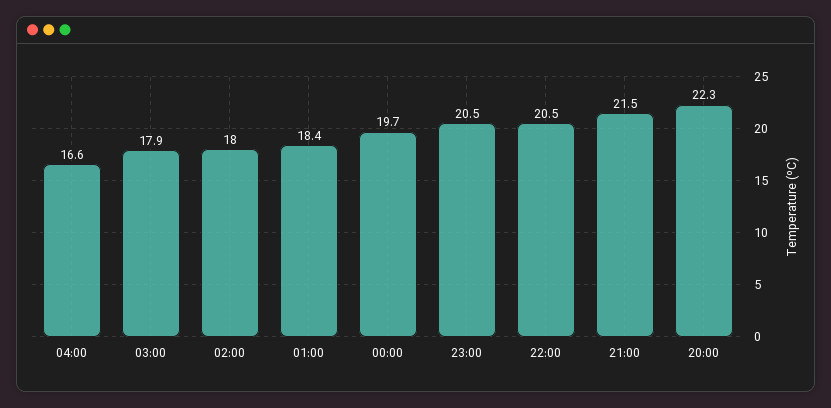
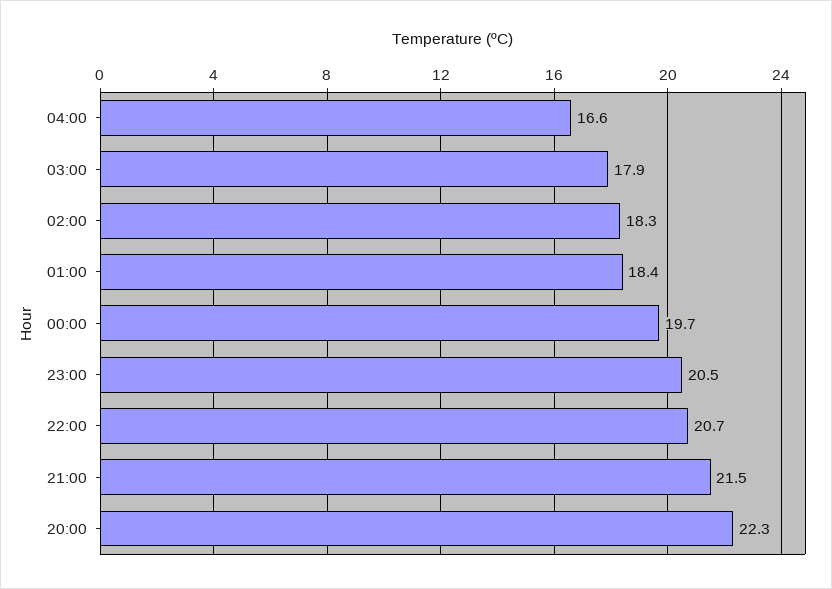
  {
    "04:00": 16.6,
    "03:00": 17.9,
-   "02:00": 18,
+   "02:00": 18.3,
    "01:00": 18.4,
    "00:00": 19.7,
    "23:00": 20.5,
-   "22:00": 20.5,
+   "22:00": 20.7,
    "21:00": 21.5,
    "20:00": 22.3
  }

